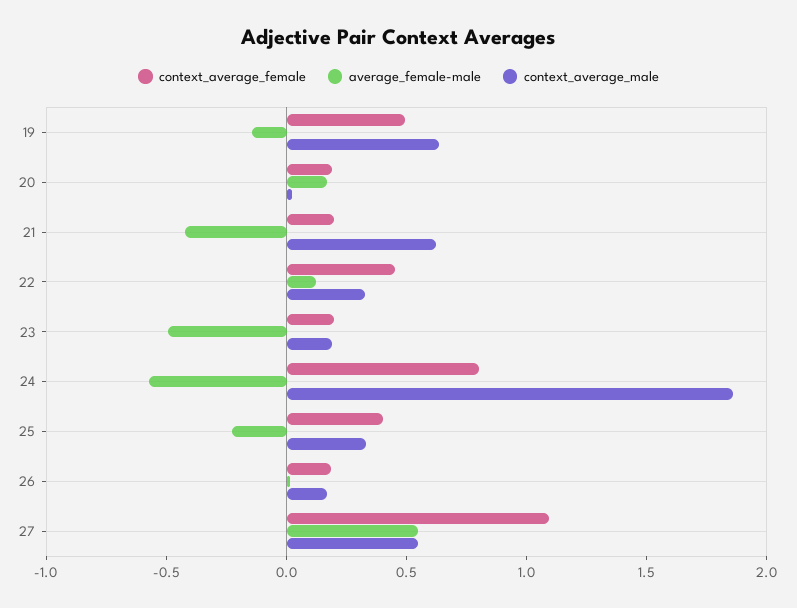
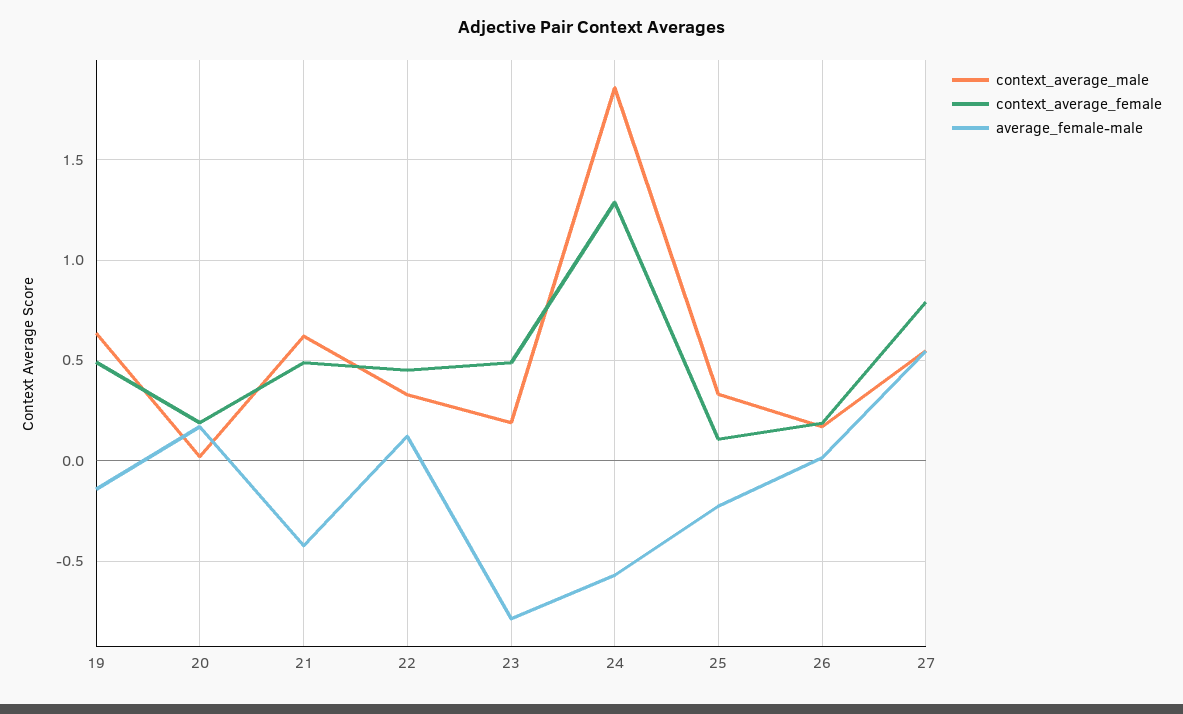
  {
    "context_average_female": {
      "19": 0.5,
      "20": 0.2,
-     "21": 0.2,
+     "21": 0.5,
      "22": 0.45,
-     "23": 0.2,
+     "23": 0.5,
-     "24": 0.8,
+     "24": 1.3,
-     "25": 0.4,
+     "25": 0.1,
      "26": 0.2,
-     "27": 1.1
+     "27": 0.8
    },
    "average_female-male": {
      "19": -0.15,
      "20": 0.15,
      "21": -0.4,
      "22": 0.1,
-     "23": -0.5,
+     "23": -0.8,
      "24": -0.55,
      "25": -0.25,
      "26": 0,
      "27": 0.55
    },
    "context_average_male": {
      "19": 0.65,
      "20": 0,
      "21": 0.6,
      "22": 0.35,
      "23": 0.2,
      "24": 1.85,
      "25": 0.35,
      "26": 0.15,
      "27": 0.55
    }
  }

